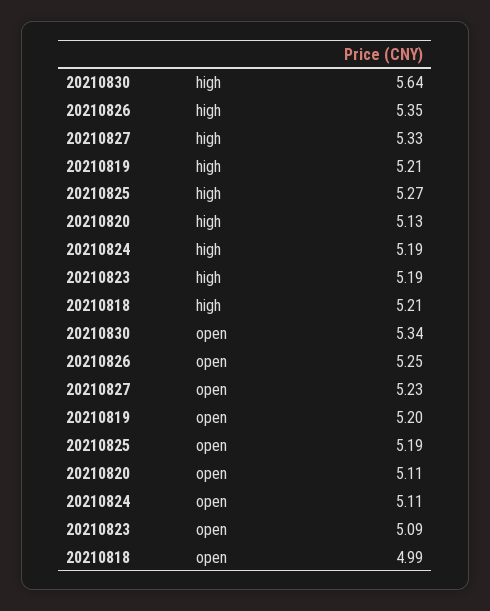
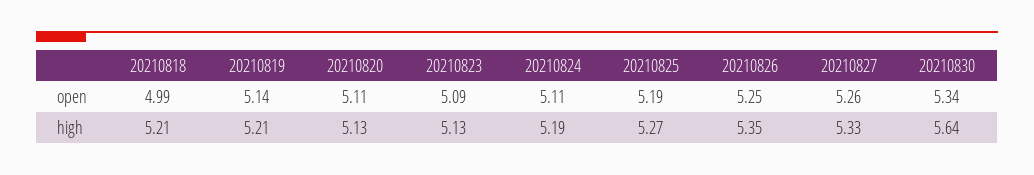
  {
    "20210830": {
      "high": 5.64,
      "open": 5.34
    },
    "20210826": {
      "high": 5.35,
      "open": 5.25
    },
    "20210827": {
      "high": 5.33,
-     "open": 5.23
+     "open": 5.26
    },
    "20210819": {
      "high": 5.21,
-     "open": 5.2
+     "open": 5.14
    },
    "20210825": {
      "high": 5.27,
      "open": 5.19
    },
    "20210820": {
      "high": 5.13,
      "open": 5.11
    },
    "20210824": {
      "high": 5.19,
      "open": 5.11
    },
    "20210823": {
-     "high": 5.19,
+     "high": 5.13,
      "open": 5.09
    },
    "20210818": {
      "high": 5.21,
      "open": 4.99
    }
  }

